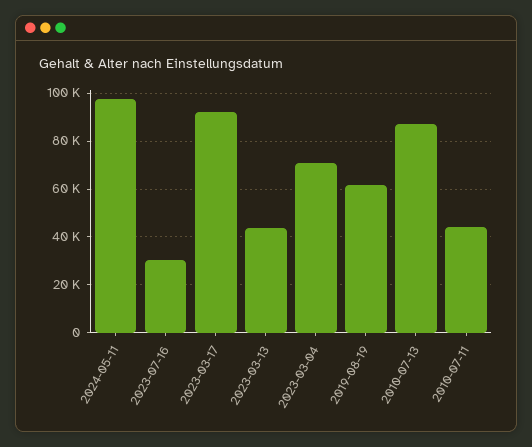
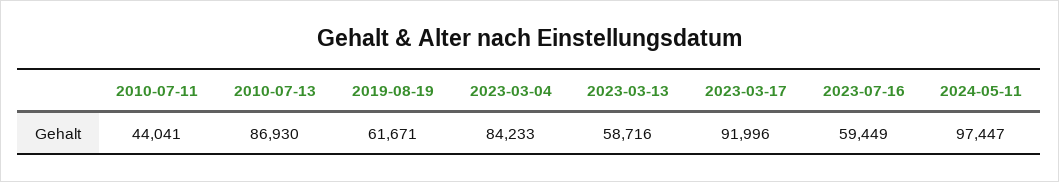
  {
    "2024-05-11": 97447,
-   "2023-07-16": 30000,
+   "2023-07-16": 59449,
    "2023-03-17": 91996,
-   "2023-03-13": 45000,
+   "2023-03-13": 58716,
-   "2023-03-04": 70000,
+   "2023-03-04": 84233,
    "2019-08-19": 61671,
    "2010-07-13": 86930,
    "2010-07-11": 44041
  }

